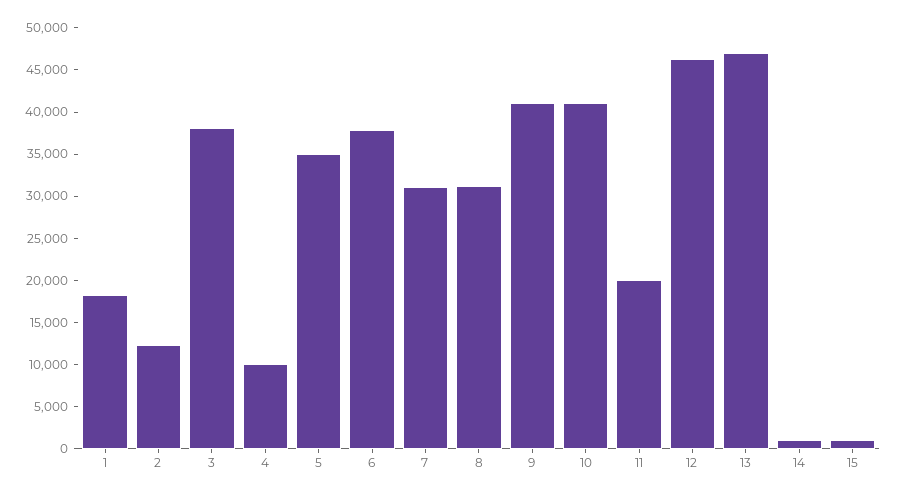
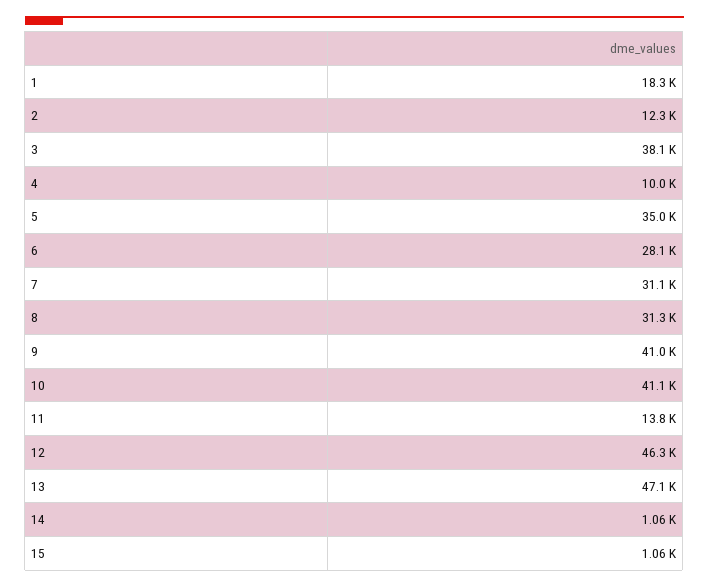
  {
    "1": 18300,
    "2": 12300,
    "3": 38100,
    "4": 10000,
    "5": 35000,
-   "6": 38000,
+   "6": 28100,
    "7": 31100,
    "8": 31300,
    "9": 41000,
    "10": 41100,
-   "11": 20000,
+   "11": 13800,
    "12": 46300,
    "13": 47100,
    "14": 1060,
    "15": 1060
  }

